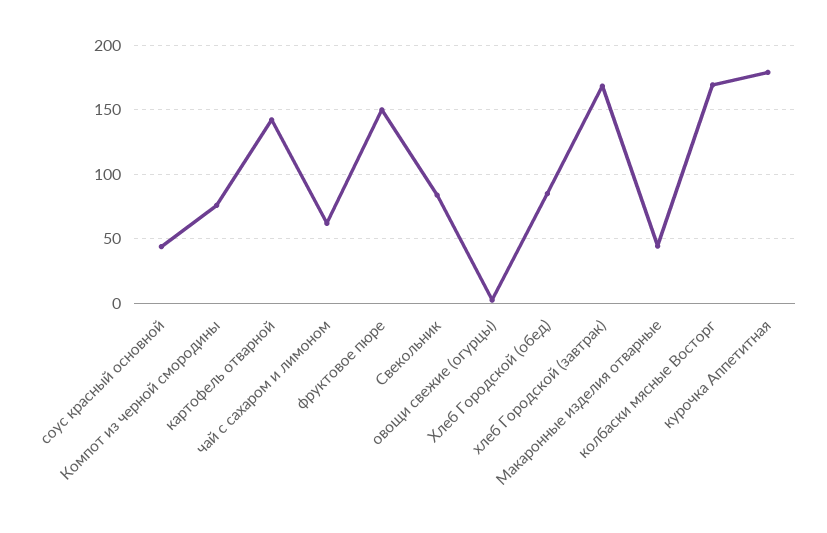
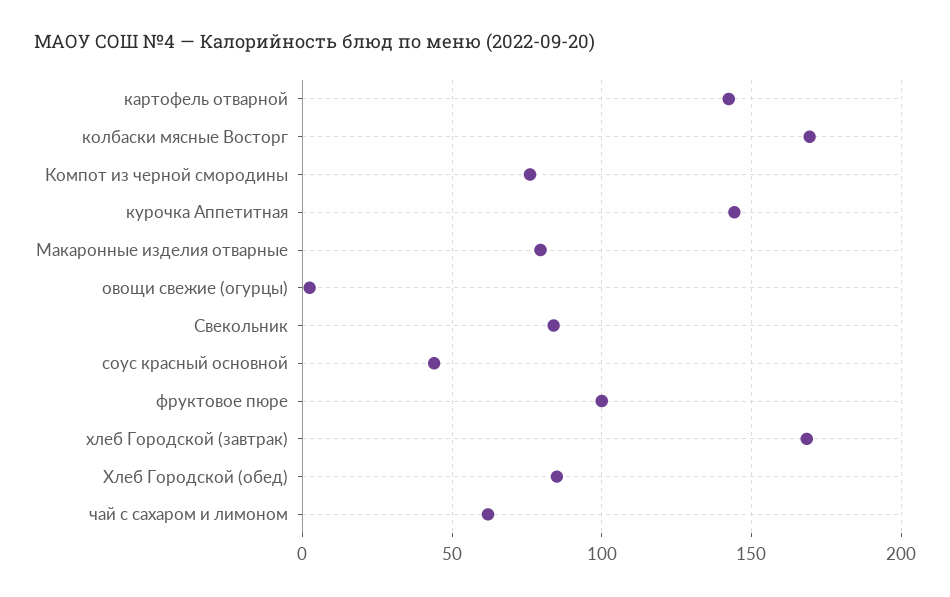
  {
    "соус красный основной": 45,
    "Компот из черной смородины": 75,
    "картофель отварной": 140,
    "чай с сахаром и лимоном": 60,
-   "фруктовое пюре": 150,
+   "фруктовое пюре": 100,
    "Свекольник": 85,
    "овощи свежие (огурцы)": 0,
    "Хлеб Городской (обед)": 85,
    "хлеб Городской (завтрак)": 170,
-   "Макаронные изделия отварные": 45,
+   "Макаронные изделия отварные": 80,
    "колбаски мясные Восторг": 170,
-   "курочка Аппетитная": 180
+   "курочка Аппетитная": 145
  }

